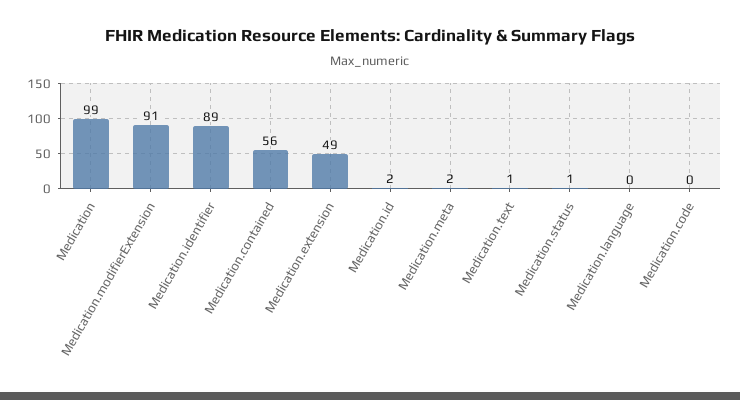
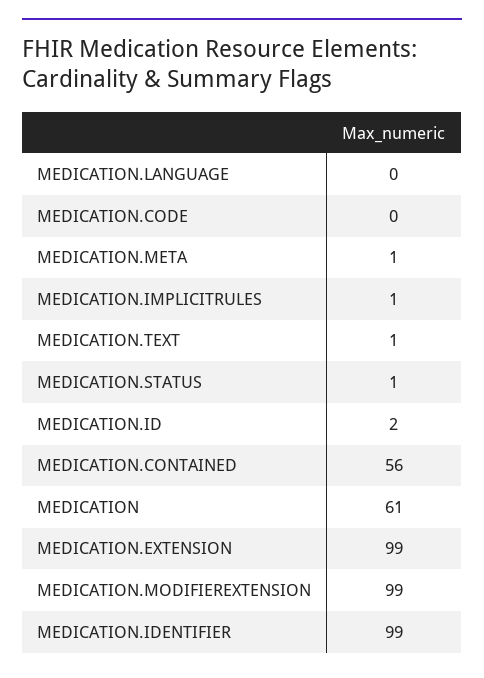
  {
-   "Medication": 99,
+   "Medication": 61,
-   "Medication.modifierExtension": 91,
+   "Medication.modifierExtension": 99,
-   "Medication.identifier": 89,
+   "Medication.identifier": 99,
    "Medication.contained": 56,
-   "Medication.extension": 49,
+   "Medication.extension": 99,
    "Medication.id": 2,
-   "Medication.meta": 2,
+   "Medication.meta": 1,
    "Medication.text": 1,
    "Medication.status": 1,
    "Medication.language": 0,
-   "Medication.code": 0
+   "Medication.code": 0,
+   "MEDICATION.IMPLICITRULES": 1
  }

